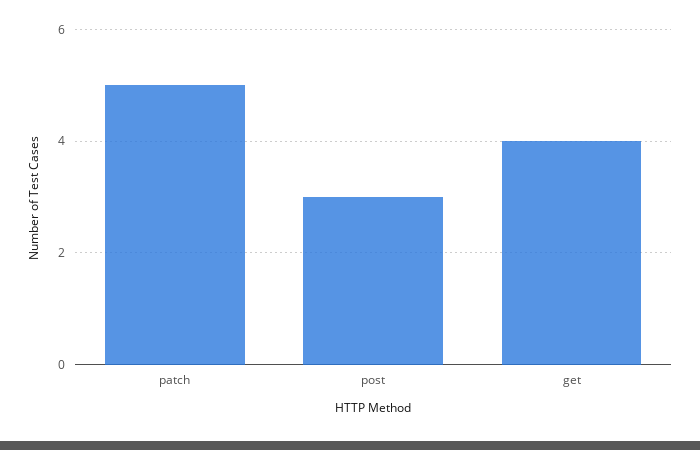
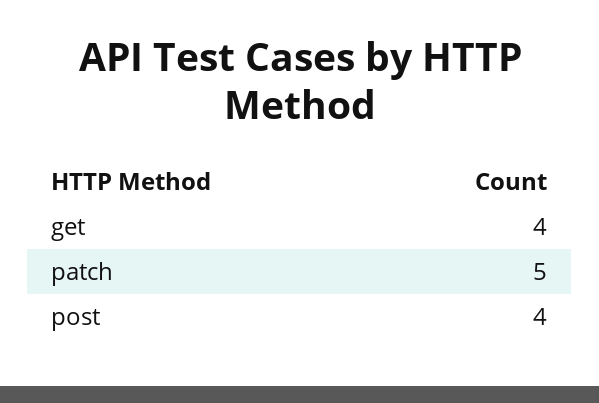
  {
    "patch": 5,
-   "post": 3,
+   "post": 4,
    "get": 4
  }

